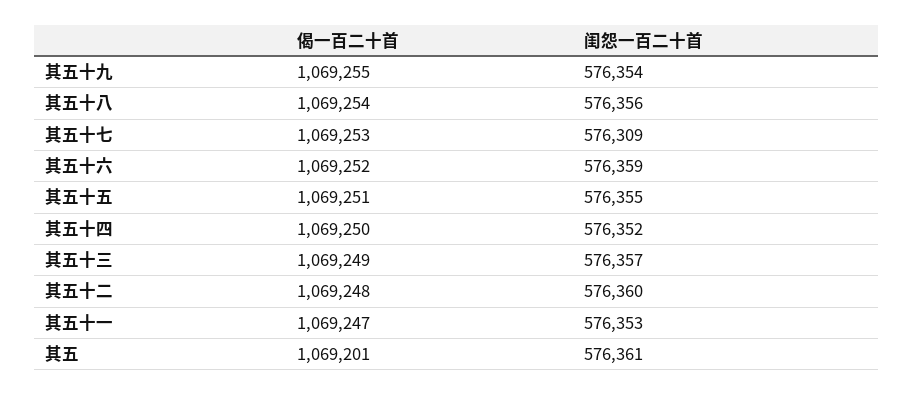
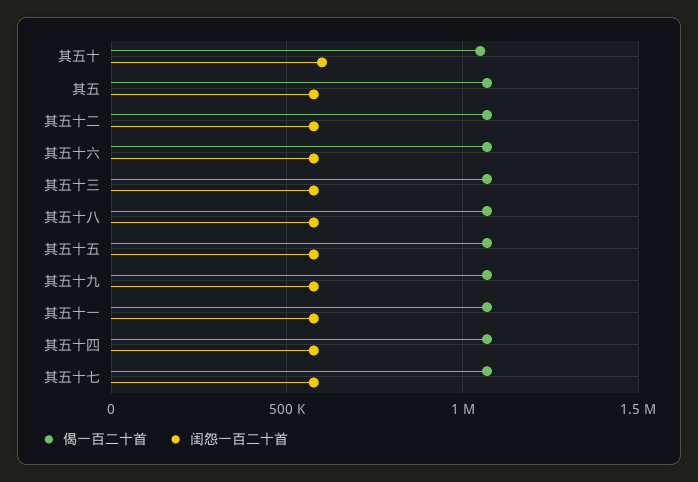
  {
    "偈一百二十首": {
      "其五十九": 1069255,
      "其五十八": 1069254,
      "其五十七": 1069253,
      "其五十六": 1069252,
      "其五十五": 1069251,
      "其五十四": 1069250,
      "其五十三": 1069249,
      "其五十二": 1069248,
      "其五十一": 1069247,
-     "其五": 1069201
+     "其五": 1069201,
+     "其五十": 1050000
    },
    "闺怨一百二十首": {
      "其五十九": 576354,
      "其五十八": 576356,
      "其五十七": 576309,
      "其五十六": 576359,
      "其五十五": 576355,
      "其五十四": 576352,
      "其五十三": 576357,
      "其五十二": 576360,
      "其五十一": 576353,
-     "其五": 576361
+     "其五": 576361,
+     "其五十": 600000
    }
  }

